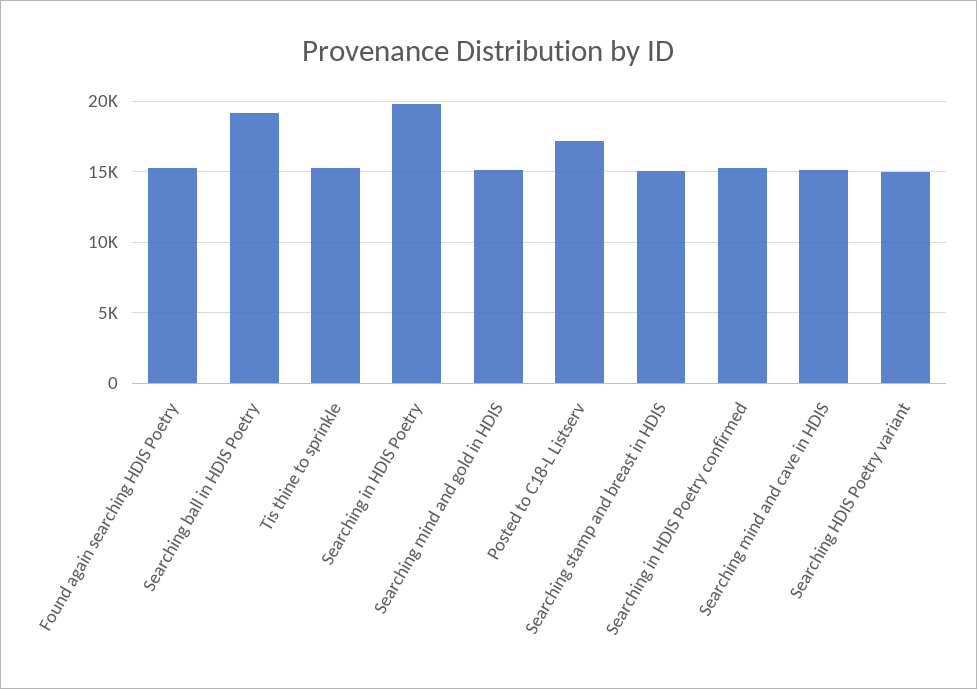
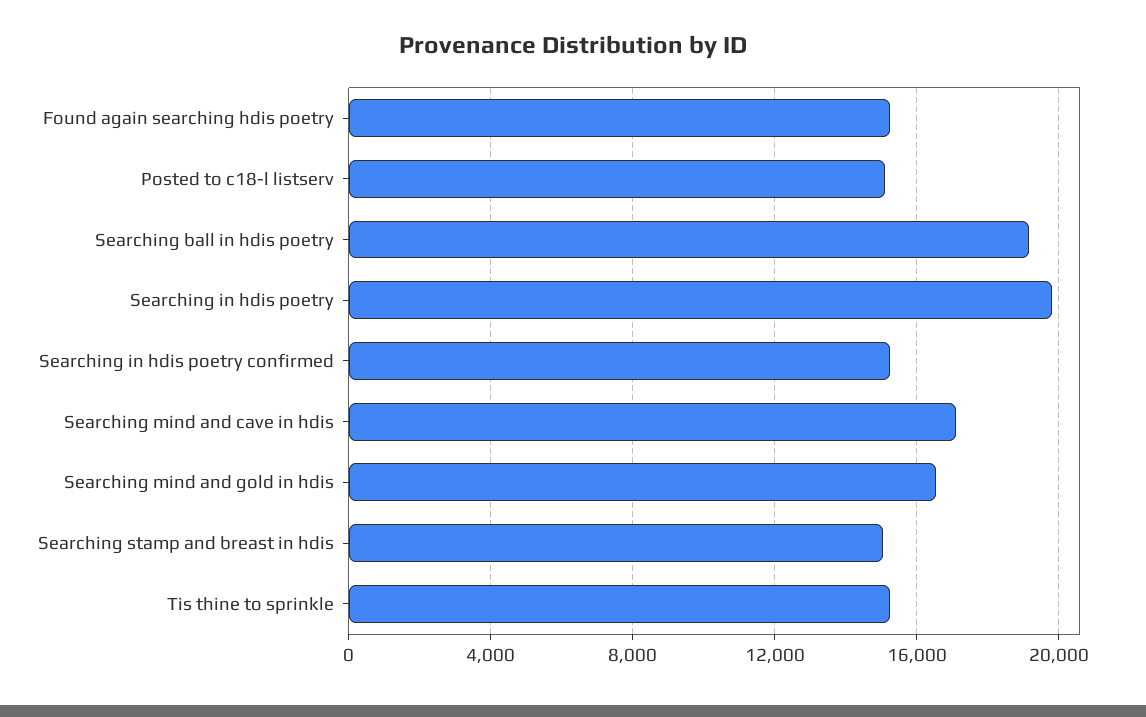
  {
    "Found again searching HDIS Poetry": 15500,
    "Searching ball in HDIS Poetry": 19000,
    "Tis thine to sprinkle": 15500,
    "Searching in HDIS Poetry": 20000,
-   "Searching mind and gold in HDIS": 15000,
+   "Searching mind and gold in HDIS": 16500,
-   "Posted to C18-L Listserv": 17000,
+   "Posted to C18-L Listserv": 15000,
    "Searching stamp and breast in HDIS": 15000,
    "Searching in HDIS Poetry confirmed": 15500,
-   "Searching mind and cave in HDIS": 15000,
+   "Searching mind and cave in HDIS": 17000
-   "Searching HDIS Poetry variant": 15000
  }

